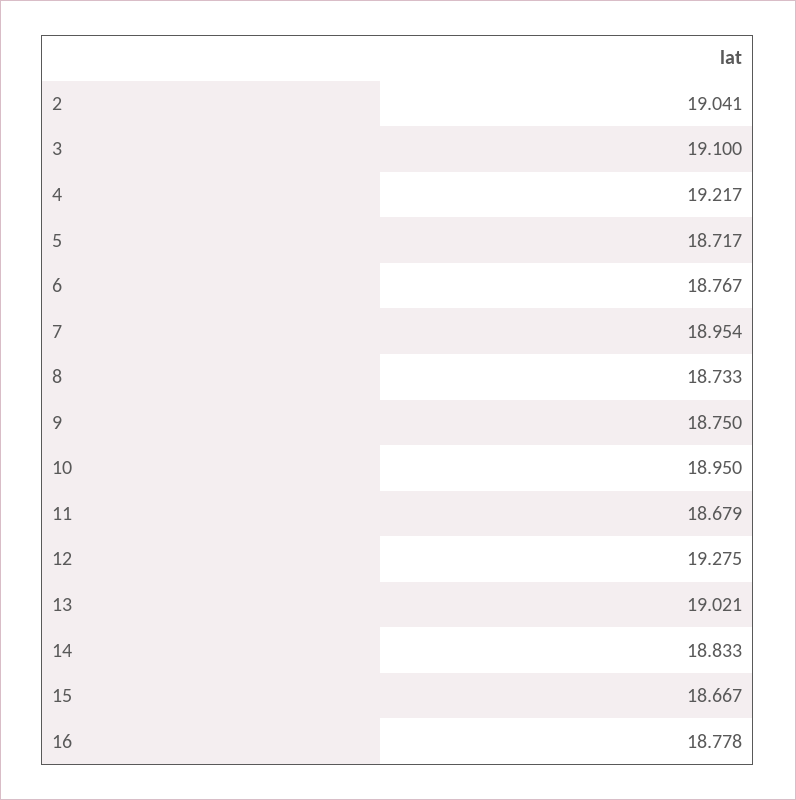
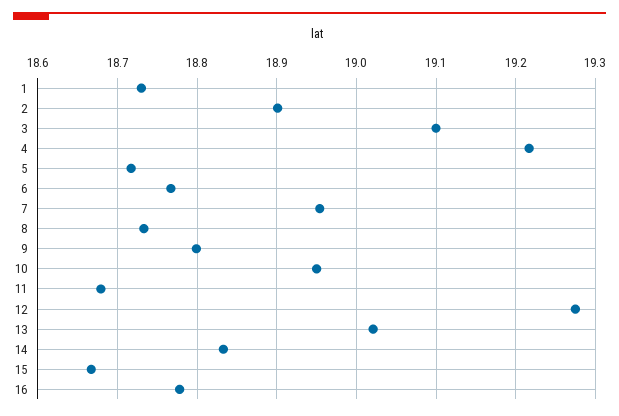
  {
-   "2": 19.041,
+   "2": 18.9,
    "3": 19.1,
    "4": 19.217,
    "5": 18.717,
    "6": 18.767,
    "7": 18.954,
    "8": 18.733,
-   "9": 18.75,
+   "9": 18.8,
    "10": 18.95,
    "11": 18.679,
    "12": 19.275,
    "13": 19.021,
    "14": 18.833,
    "15": 18.667,
-   "16": 18.778
+   "16": 18.778,
+   "1": 18.73
  }

